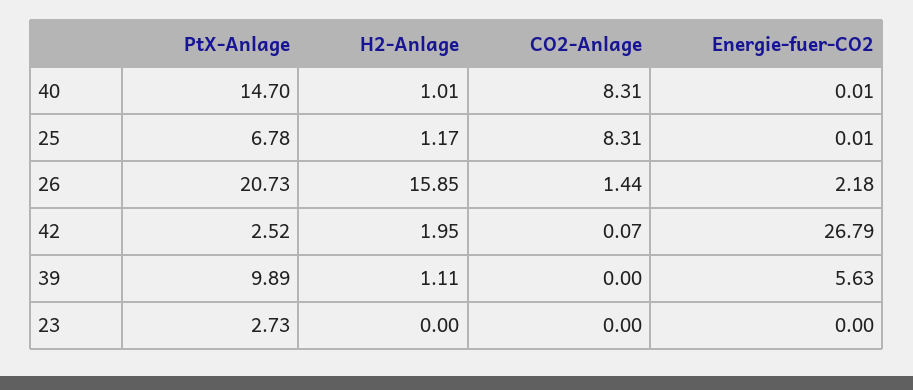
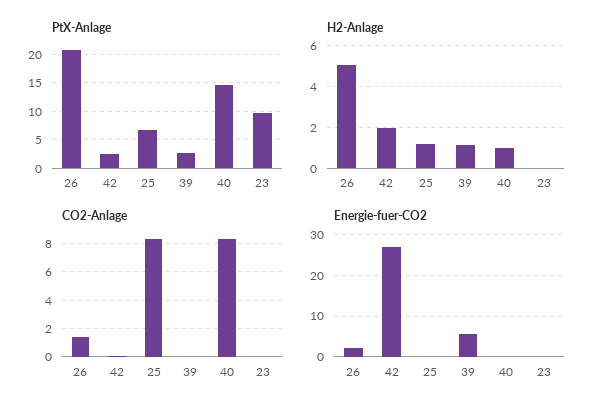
  {
    "PtX-Anlage": {
      "40": 14.7,
      "25": 6.78,
      "26": 20.73,
      "42": 2.52,
-     "39": 9.89,
+     "39": 2.5,
-     "23": 2.73
+     "23": 10
    },
    "H2-Anlage": {
      "40": 1.01,
      "25": 1.17,
-     "26": 15.85,
+     "26": 5,
      "42": 1.95,
      "39": 1.11,
      "23": 0
    },
    "CO2-Anlage": {
      "40": 8.31,
      "25": 8.31,
      "26": 1.44,
      "42": 0.07,
      "39": 0,
      "23": 0
    },
    "Energie-fuer-CO2": {
      "40": 0.01,
      "25": 0.01,
      "26": 2.18,
      "42": 26.79,
      "39": 5.63,
      "23": 0
    }
  }

